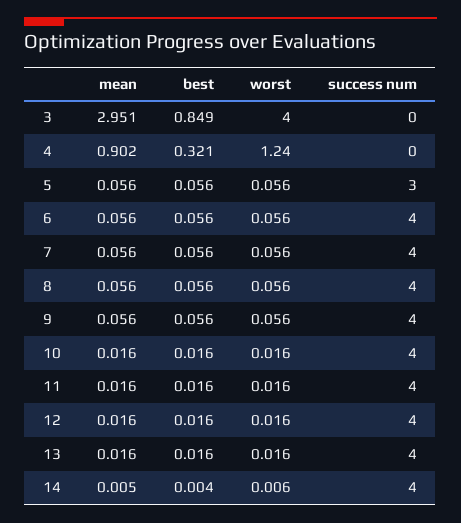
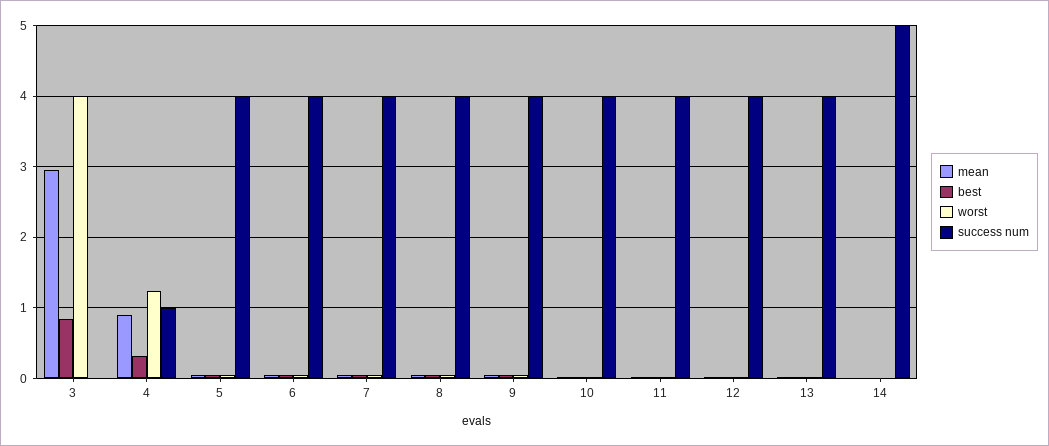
  {
    "mean": {
      "3": 2.951,
      "4": 0.902,
      "5": 0.056,
      "6": 0.056,
      "7": 0.056,
      "8": 0.056,
      "9": 0.056,
      "10": 0.016,
      "11": 0.016,
      "12": 0.016,
      "13": 0.016,
      "14": 0.005
    },
    "best": {
      "3": 0.849,
      "4": 0.321,
      "5": 0.056,
      "6": 0.056,
      "7": 0.056,
      "8": 0.056,
      "9": 0.056,
      "10": 0.016,
      "11": 0.016,
      "12": 0.016,
      "13": 0.016,
      "14": 0.004
    },
    "worst": {
      "3": 4,
      "4": 1.24,
      "5": 0.056,
      "6": 0.056,
      "7": 0.056,
      "8": 0.056,
      "9": 0.056,
      "10": 0.016,
      "11": 0.016,
      "12": 0.016,
      "13": 0.016,
      "14": 0.006
    },
    "success num": {
      "3": 0,
-     "4": 0,
+     "4": 1,
-     "5": 3,
+     "5": 4,
      "6": 4,
      "7": 4,
      "8": 4,
      "9": 4,
      "10": 4,
      "11": 4,
      "12": 4,
      "13": 4,
-     "14": 4
+     "14": 5
    }
  }

